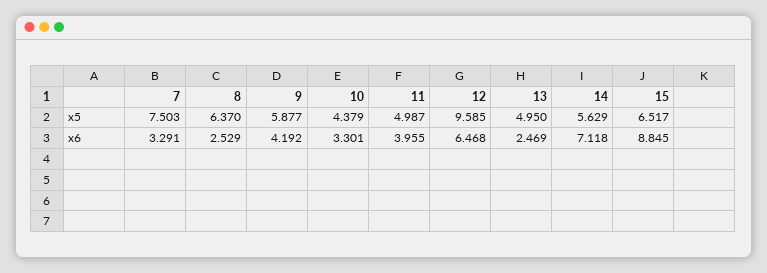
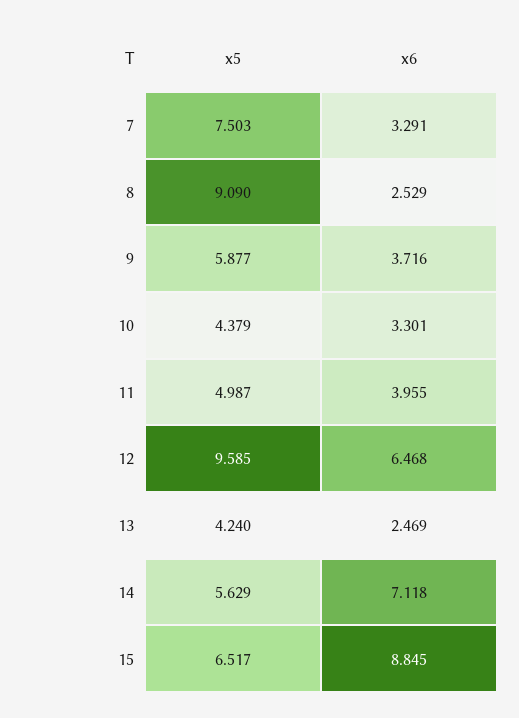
  {
    "7": {
      "x5": 7.503,
      "x6": 3.291
    },
    "8": {
-     "x5": 6.37,
+     "x5": 9.09,
      "x6": 2.529
    },
    "9": {
      "x5": 5.877,
-     "x6": 4.192
+     "x6": 3.716
    },
    "10": {
      "x5": 4.379,
      "x6": 3.301
    },
    "11": {
      "x5": 4.987,
      "x6": 3.955
    },
    "12": {
      "x5": 9.585,
      "x6": 6.468
    },
    "13": {
-     "x5": 4.95,
+     "x5": 4.24,
      "x6": 2.469
    },
    "14": {
      "x5": 5.629,
      "x6": 7.118
    },
    "15": {
      "x5": 6.517,
      "x6": 8.845
    }
  }

